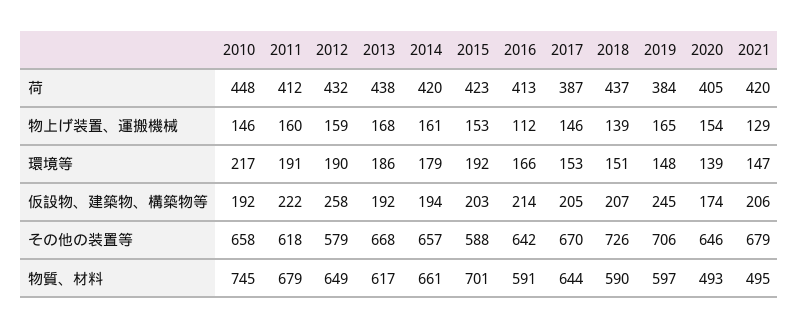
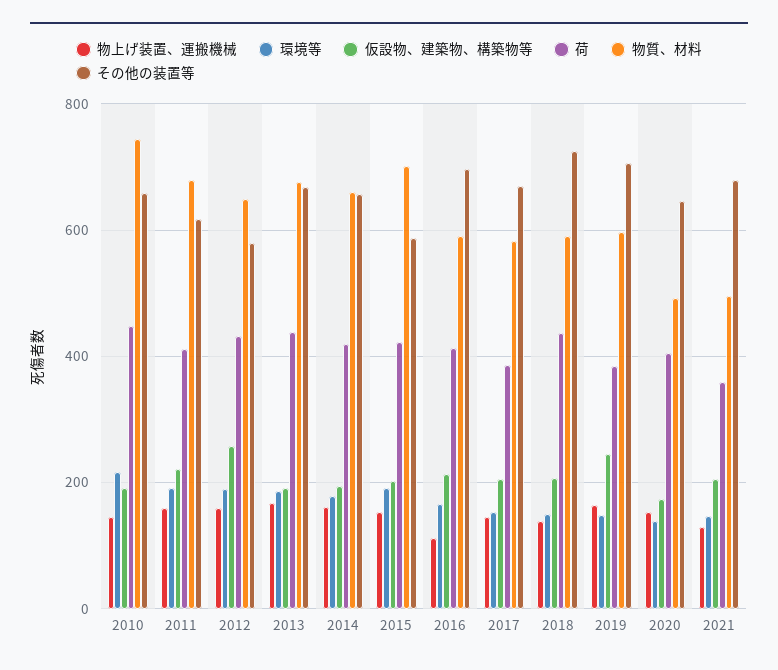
  {
    "荷": {
      "2010": 448,
      "2011": 412,
      "2012": 432,
      "2013": 438,
      "2014": 420,
      "2015": 423,
      "2016": 413,
      "2017": 387,
      "2018": 437,
      "2019": 384,
      "2020": 405,
-     "2021": 420
+     "2021": 360
    },
    "物上げ装置、運搬機械": {
      "2010": 146,
      "2011": 160,
      "2012": 159,
      "2013": 168,
      "2014": 161,
      "2015": 153,
      "2016": 112,
      "2017": 146,
      "2018": 139,
      "2019": 165,
      "2020": 154,
      "2021": 129
    },
    "環境等": {
      "2010": 217,
      "2011": 191,
      "2012": 190,
      "2013": 186,
      "2014": 179,
      "2015": 192,
      "2016": 166,
      "2017": 153,
      "2018": 151,
      "2019": 148,
      "2020": 139,
      "2021": 147
    },
    "仮設物、建築物、構築物等": {
      "2010": 192,
      "2011": 222,
      "2012": 258,
      "2013": 192,
      "2014": 194,
      "2015": 203,
      "2016": 214,
      "2017": 205,
      "2018": 207,
      "2019": 245,
      "2020": 174,
      "2021": 206
    },
    "その他の装置等": {
      "2010": 658,
      "2011": 618,
      "2012": 579,
      "2013": 668,
      "2014": 657,
      "2015": 588,
-     "2016": 642,
+     "2016": 700,
      "2017": 670,
      "2018": 726,
      "2019": 706,
      "2020": 646,
      "2021": 679
    },
    "物質、材料": {
      "2010": 745,
      "2011": 679,
      "2012": 649,
-     "2013": 617,
+     "2013": 680,
      "2014": 661,
      "2015": 701,
      "2016": 591,
-     "2017": 644,
+     "2017": 580,
      "2018": 590,
      "2019": 597,
      "2020": 493,
      "2021": 495
    }
  }

